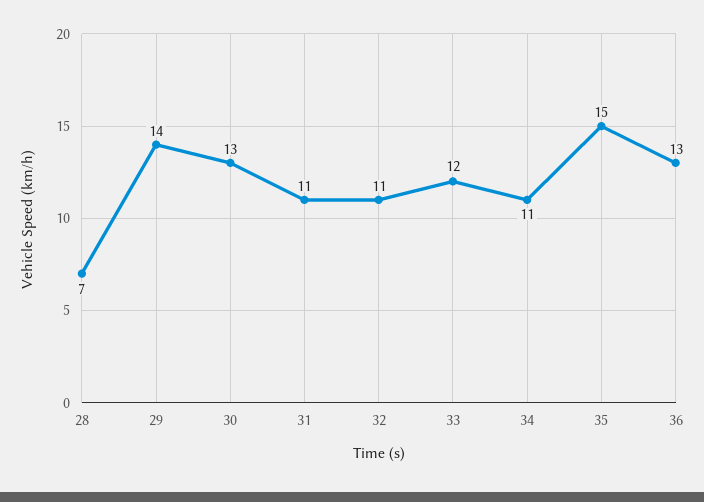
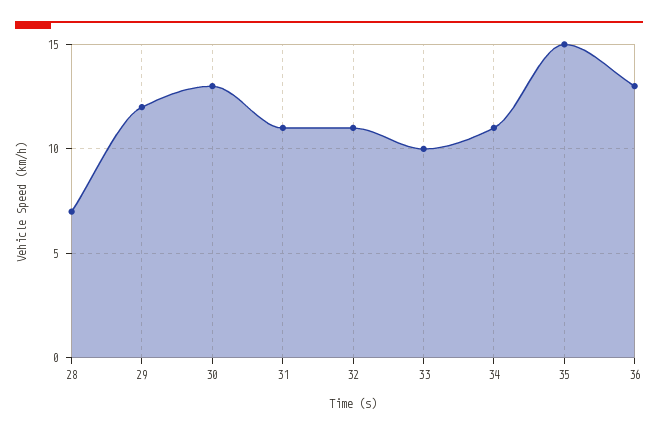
  {
    "28": 7,
-   "29": 14,
+   "29": 12,
    "30": 13,
    "31": 11,
    "32": 11,
-   "33": 12,
+   "33": 10,
    "34": 11,
    "35": 15,
    "36": 13
  }

